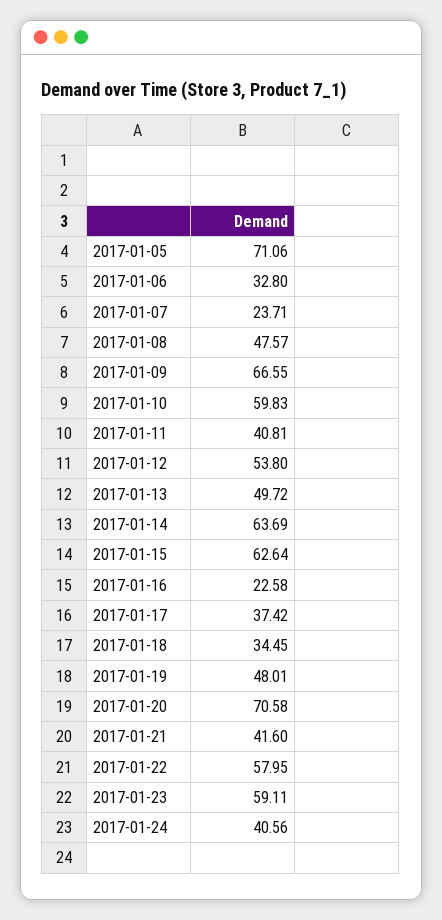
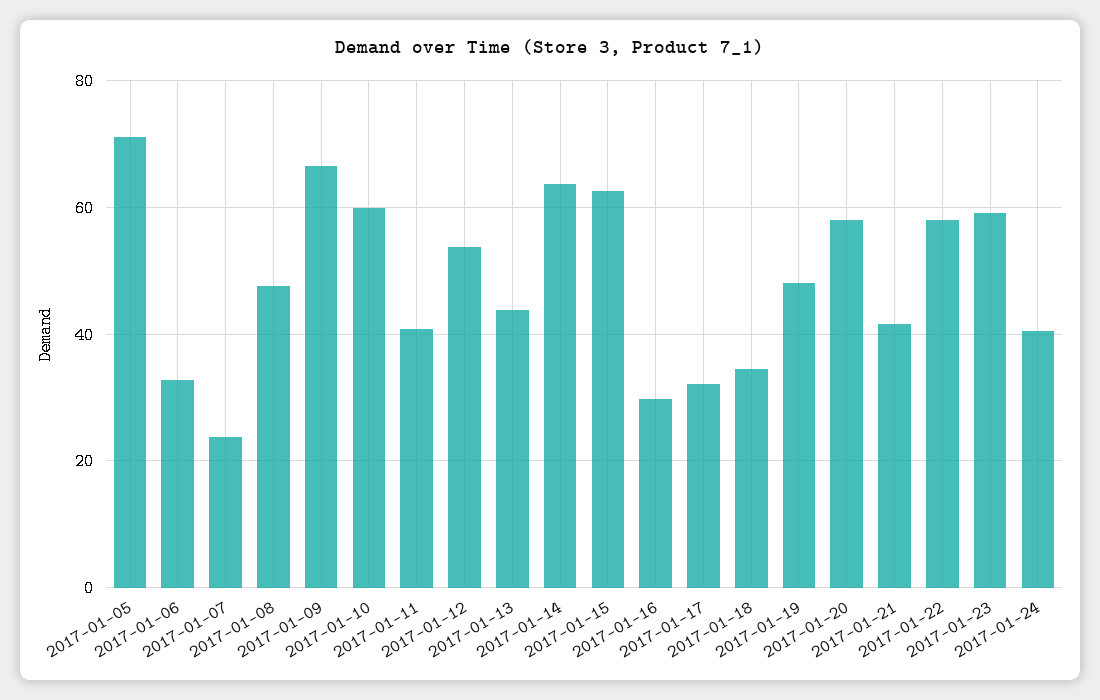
  {
    "2017-01-05": 71.06,
    "2017-01-06": 32.8,
    "2017-01-07": 23.71,
    "2017-01-08": 47.57,
    "2017-01-09": 66.55,
    "2017-01-10": 59.83,
    "2017-01-11": 40.81,
    "2017-01-12": 53.8,
-   "2017-01-13": 49.72,
+   "2017-01-13": 44,
    "2017-01-14": 63.69,
    "2017-01-15": 62.64,
-   "2017-01-16": 22.58,
+   "2017-01-16": 30,
-   "2017-01-17": 37.42,
+   "2017-01-17": 32,
    "2017-01-18": 34.45,
    "2017-01-19": 48.01,
-   "2017-01-20": 70.58,
+   "2017-01-20": 58,
    "2017-01-21": 41.6,
    "2017-01-22": 57.95,
    "2017-01-23": 59.11,
    "2017-01-24": 40.56
  }

